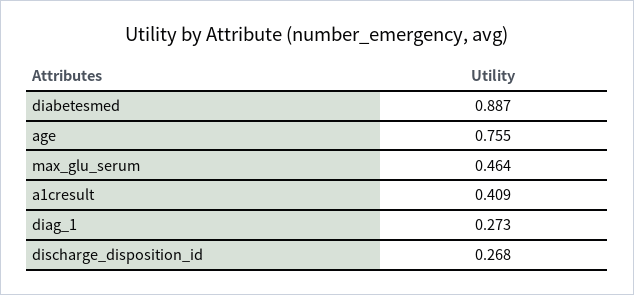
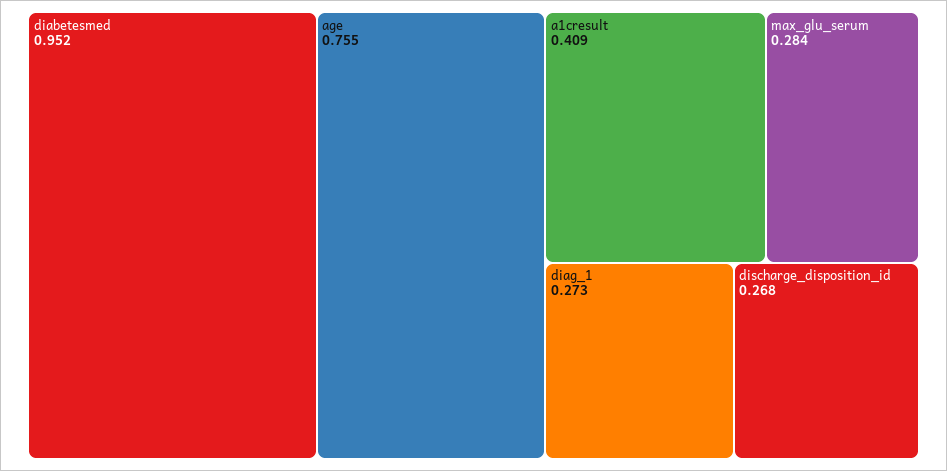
  {
-   "diabetesmed": 0.887,
+   "diabetesmed": 0.952,
    "age": 0.755,
-   "max_glu_serum": 0.464,
+   "max_glu_serum": 0.284,
    "a1cresult": 0.409,
    "diag_1": 0.273,
    "discharge_disposition_id": 0.268
  }

